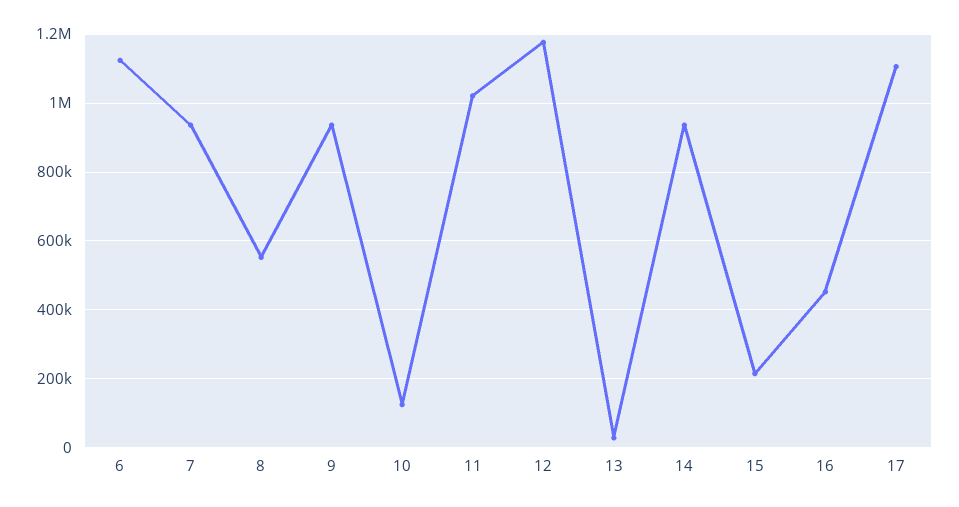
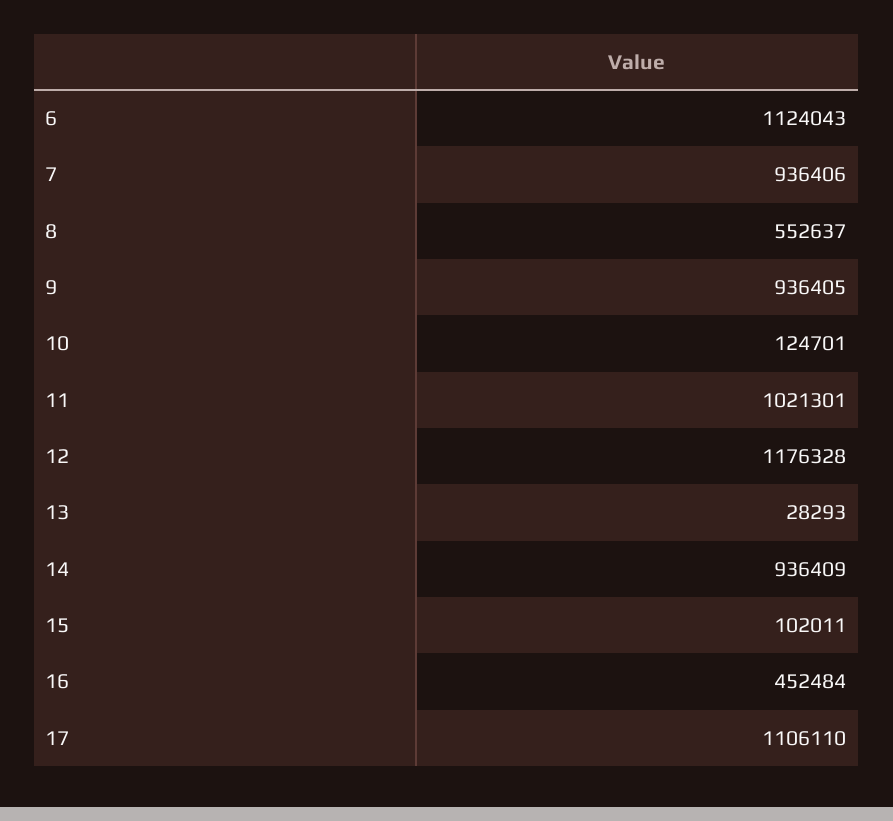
  {
    "6": 1124043,
    "7": 936406,
    "8": 552637,
    "9": 936405,
    "10": 124701,
    "11": 1021301,
    "12": 1176328,
    "13": 28293,
    "14": 936409,
-   "15": 220000,
+   "15": 102011,
    "16": 452484,
    "17": 1106110
  }

